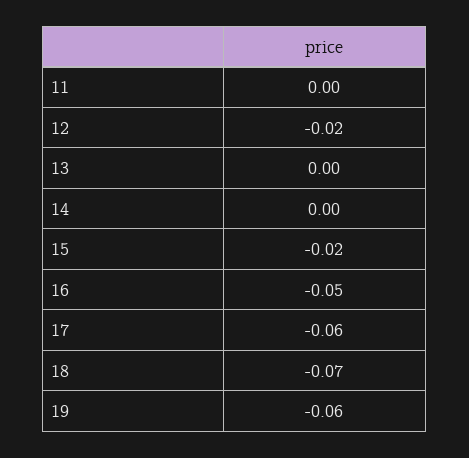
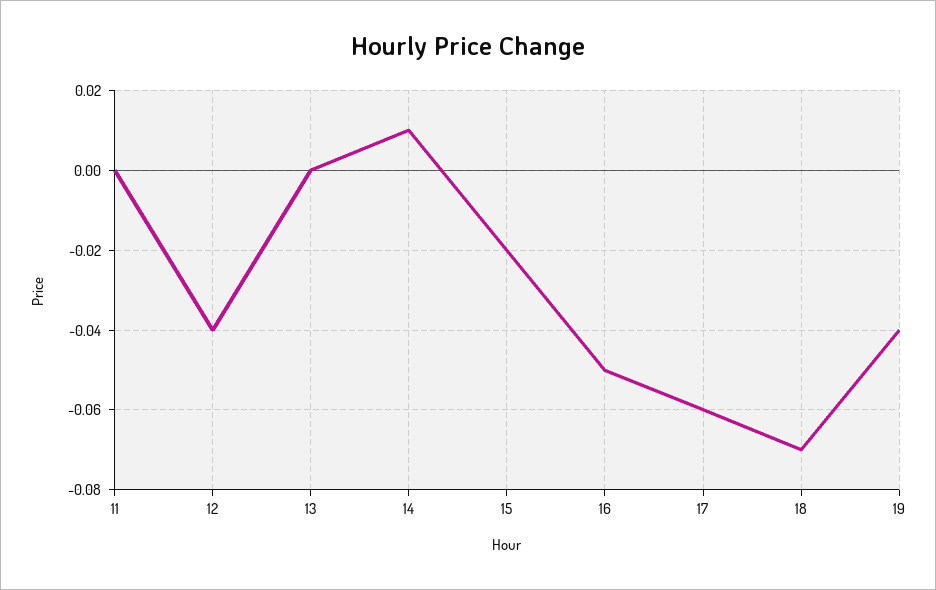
  {
    "11": 0,
-   "12": -0.02,
+   "12": -0.04,
    "13": 0,
-   "14": 0,
+   "14": 0.01,
    "15": -0.02,
    "16": -0.05,
    "17": -0.06,
    "18": -0.07,
-   "19": -0.06
+   "19": -0.04
  }

